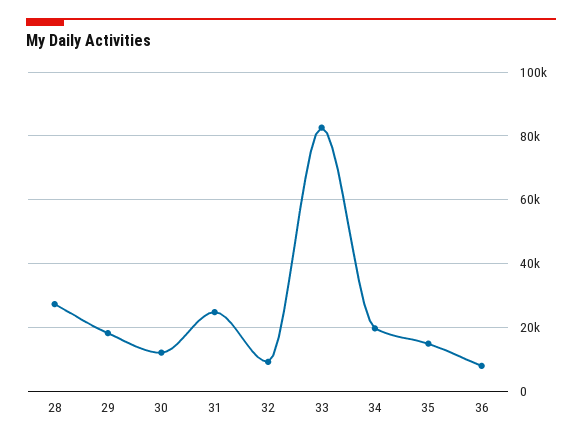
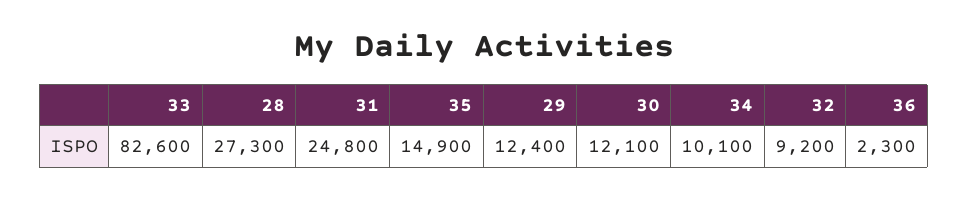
  {
    "28": 27300,
-   "29": 18000,
+   "29": 12400,
    "30": 12100,
    "31": 24800,
    "32": 9200,
    "33": 82600,
-   "34": 20000,
+   "34": 10100,
    "35": 14900,
-   "36": 8000
+   "36": 2300
  }

